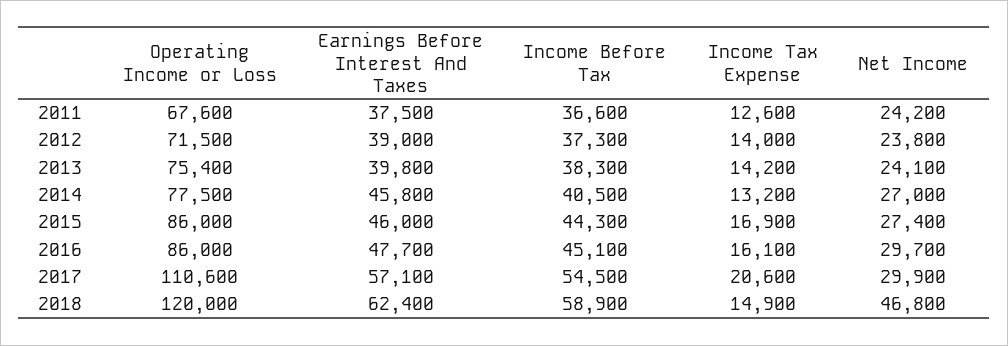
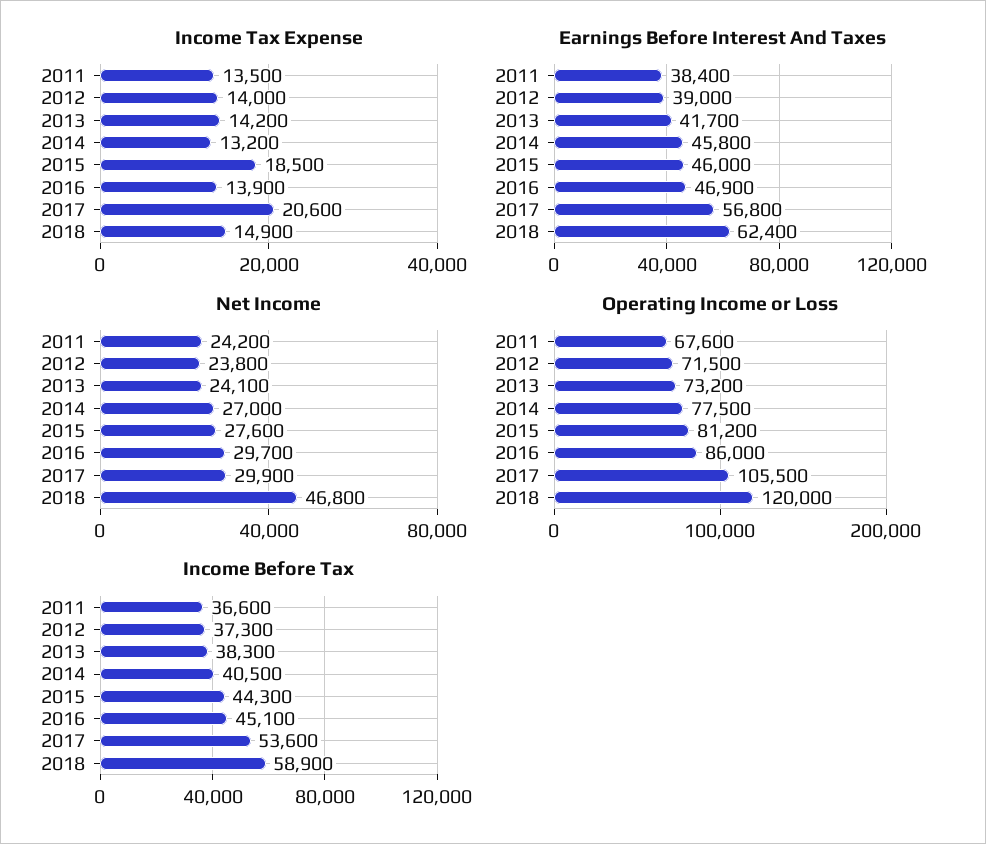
  {
    "Operating Income or Loss": {
      "2011": 67600,
      "2012": 71500,
-     "2013": 75400,
+     "2013": 73200,
      "2014": 77500,
-     "2015": 86000,
+     "2015": 81200,
      "2016": 86000,
-     "2017": 110600,
+     "2017": 105500,
      "2018": 120000
    },
    "Earnings Before Interest And Taxes": {
-     "2011": 37500,
+     "2011": 38400,
      "2012": 39000,
-     "2013": 39800,
+     "2013": 41700,
      "2014": 45800,
      "2015": 46000,
-     "2016": 47700,
+     "2016": 46900,
-     "2017": 57100,
+     "2017": 56800,
      "2018": 62400
    },
    "Income Before Tax": {
      "2011": 36600,
      "2012": 37300,
      "2013": 38300,
      "2014": 40500,
      "2015": 44300,
      "2016": 45100,
-     "2017": 54500,
+     "2017": 53600,
      "2018": 58900
    },
    "Income Tax Expense": {
-     "2011": 12600,
+     "2011": 13500,
      "2012": 14000,
      "2013": 14200,
      "2014": 13200,
-     "2015": 16900,
+     "2015": 18500,
-     "2016": 16100,
+     "2016": 13900,
      "2017": 20600,
      "2018": 14900
    },
    "Net Income": {
      "2011": 24200,
      "2012": 23800,
      "2013": 24100,
      "2014": 27000,
-     "2015": 27400,
+     "2015": 27600,
      "2016": 29700,
      "2017": 29900,
      "2018": 46800
    }
  }

